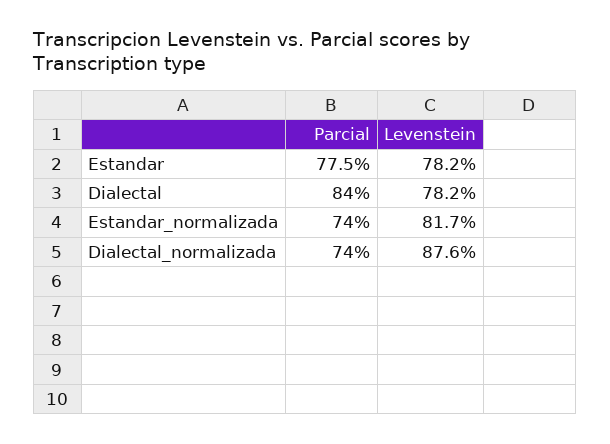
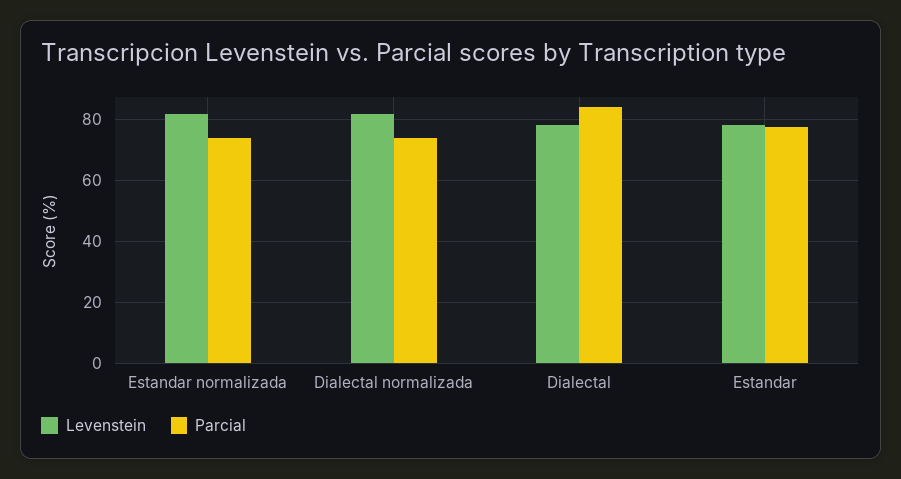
  {
    "Parcial": {
      "Estandar": 77.5,
      "Dialectal": 84,
      "Estandar_normalizada": 74,
      "Dialectal_normalizada": 74
    },
    "Levenstein": {
      "Estandar": 78.2,
      "Dialectal": 78.2,
      "Estandar_normalizada": 81.7,
-     "Dialectal_normalizada": 87.6
+     "Dialectal_normalizada": 82
    }
  }

